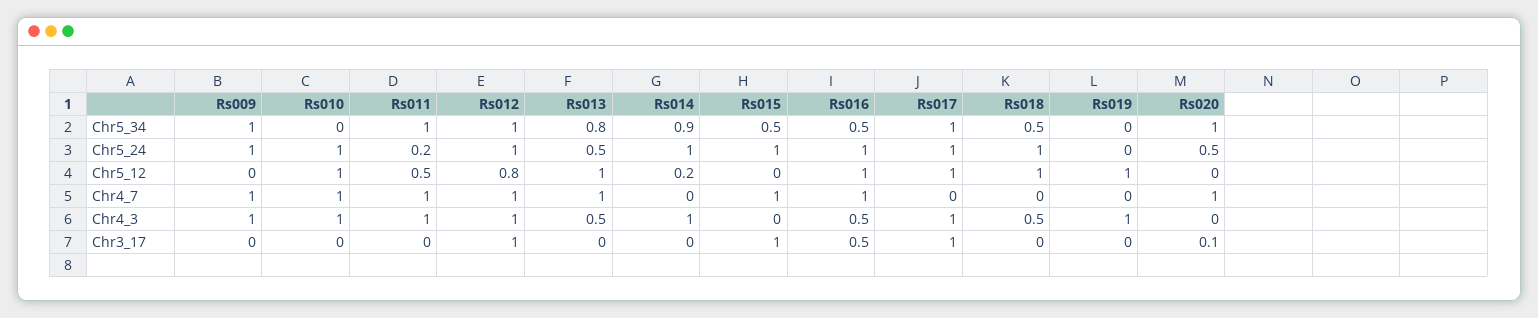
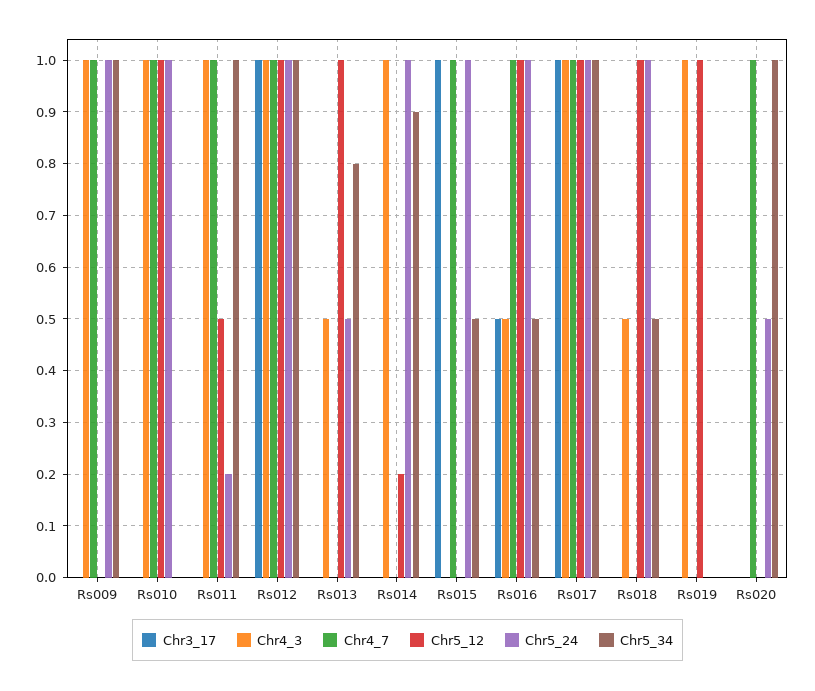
  {
    "Chr5_34": {
      "Rs009": 1,
      "Rs010": 0,
      "Rs011": 1,
      "Rs012": 1,
      "Rs013": 0.8,
      "Rs014": 0.9,
      "Rs015": 0.5,
      "Rs016": 0.5,
      "Rs017": 1,
      "Rs018": 0.5,
      "Rs019": 0,
      "Rs020": 1
    },
    "Chr5_24": {
      "Rs009": 1,
      "Rs010": 1,
      "Rs011": 0.2,
      "Rs012": 1,
      "Rs013": 0.5,
      "Rs014": 1,
      "Rs015": 1,
      "Rs016": 1,
      "Rs017": 1,
      "Rs018": 1,
      "Rs019": 0,
      "Rs020": 0.5
    },
    "Chr5_12": {
      "Rs009": 0,
      "Rs010": 1,
      "Rs011": 0.5,
-     "Rs012": 0.8,
+     "Rs012": 1,
      "Rs013": 1,
      "Rs014": 0.2,
      "Rs015": 0,
      "Rs016": 1,
      "Rs017": 1,
      "Rs018": 1,
      "Rs019": 1,
      "Rs020": 0
    },
    "Chr4_7": {
      "Rs009": 1,
      "Rs010": 1,
      "Rs011": 1,
      "Rs012": 1,
-     "Rs013": 1,
+     "Rs013": 0,
      "Rs014": 0,
      "Rs015": 1,
      "Rs016": 1,
-     "Rs017": 0,
+     "Rs017": 1,
      "Rs018": 0,
      "Rs019": 0,
      "Rs020": 1
    },
    "Chr4_3": {
      "Rs009": 1,
      "Rs010": 1,
      "Rs011": 1,
      "Rs012": 1,
      "Rs013": 0.5,
      "Rs014": 1,
      "Rs015": 0,
      "Rs016": 0.5,
      "Rs017": 1,
      "Rs018": 0.5,
      "Rs019": 1,
      "Rs020": 0
    },
    "Chr3_17": {
      "Rs009": 0,
      "Rs010": 0,
      "Rs011": 0,
      "Rs012": 1,
      "Rs013": 0,
      "Rs014": 0,
      "Rs015": 1,
      "Rs016": 0.5,
      "Rs017": 1,
      "Rs018": 0,
      "Rs019": 0,
-     "Rs020": 0.1
+     "Rs020": 0
    }
  }

